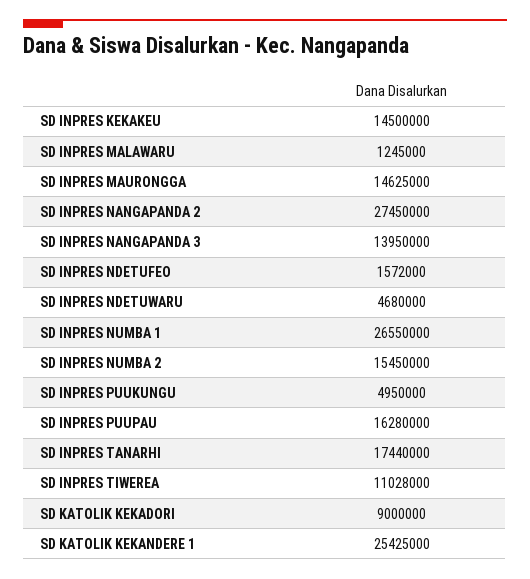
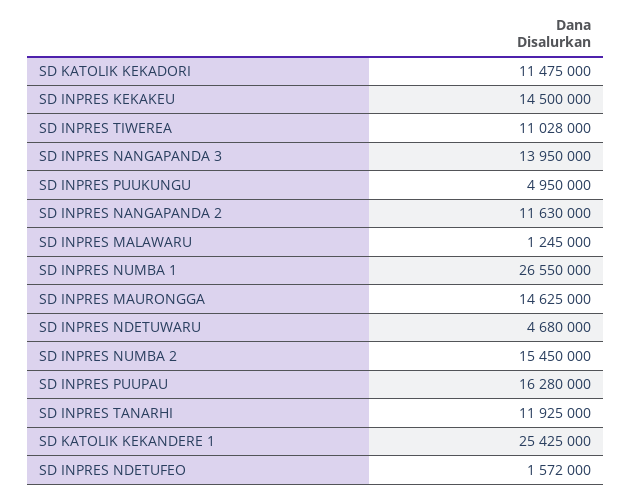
  {
    "SD INPRES KEKAKEU": 14500000,
    "SD INPRES MALAWARU": 1245000,
    "SD INPRES MAURONGGA": 14625000,
-   "SD INPRES NANGAPANDA 2": 27450000,
+   "SD INPRES NANGAPANDA 2": 11630000,
    "SD INPRES NANGAPANDA 3": 13950000,
    "SD INPRES NDETUFEO": 1572000,
    "SD INPRES NDETUWARU": 4680000,
    "SD INPRES NUMBA 1": 26550000,
    "SD INPRES NUMBA 2": 15450000,
    "SD INPRES PUUKUNGU": 4950000,
    "SD INPRES PUUPAU": 16280000,
-   "SD INPRES TANARHI": 17440000,
+   "SD INPRES TANARHI": 11925000,
    "SD INPRES TIWEREA": 11028000,
-   "SD KATOLIK KEKADORI": 9000000,
+   "SD KATOLIK KEKADORI": 11475000,
    "SD KATOLIK KEKANDERE 1": 25425000
  }

